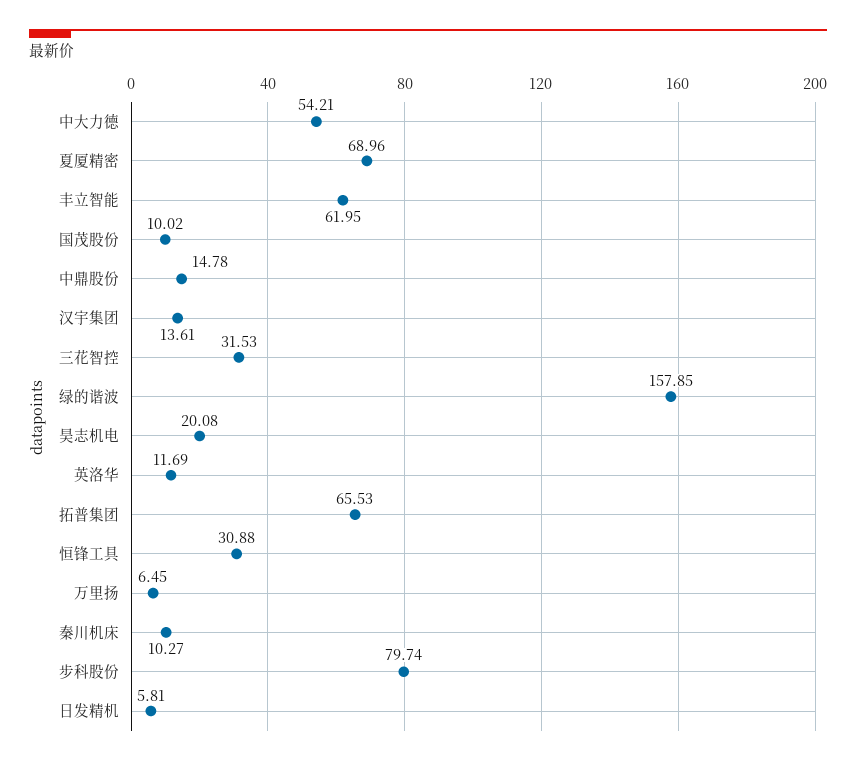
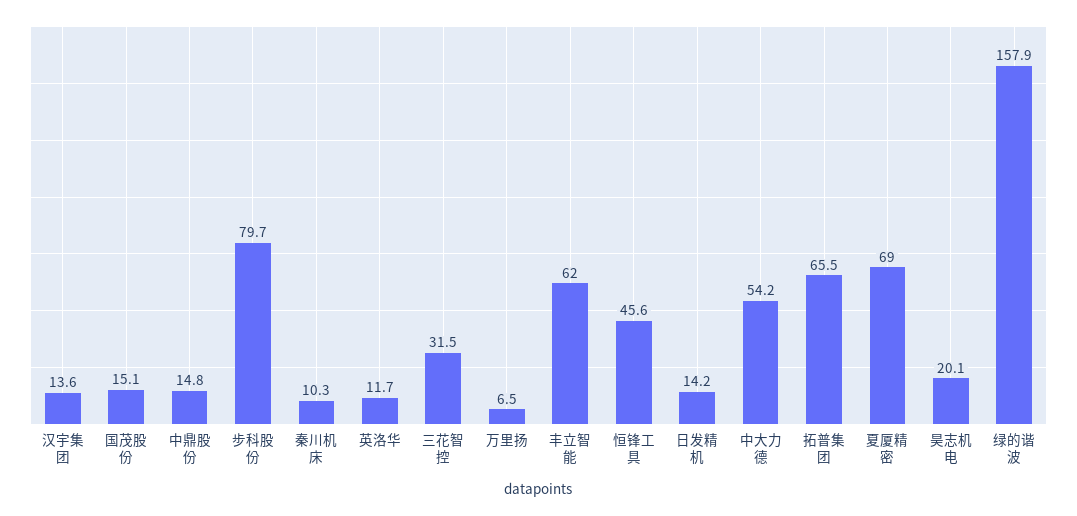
  {
    "中大力德": 54.21,
    "夏厦精密": 68.96,
    "丰立智能": 61.95,
-   "国茂股份": 10.02,
+   "国茂股份": 15.1,
    "中鼎股份": 14.78,
    "汉宇集团": 13.61,
    "三花智控": 31.53,
    "绿的谐波": 157.85,
    "昊志机电": 20.08,
    "英洛华": 11.69,
    "拓普集团": 65.53,
-   "恒锋工具": 30.88,
+   "恒锋工具": 45.6,
    "万里扬": 6.45,
    "秦川机床": 10.27,
    "步科股份": 79.74,
-   "日发精机": 5.81
+   "日发精机": 14.2
  }

